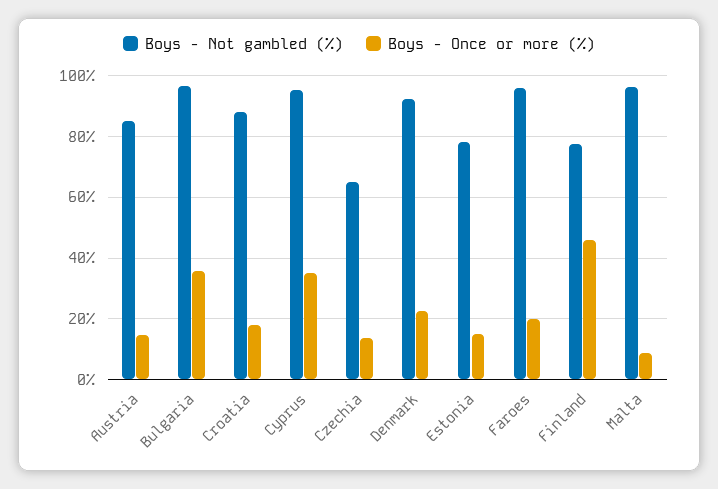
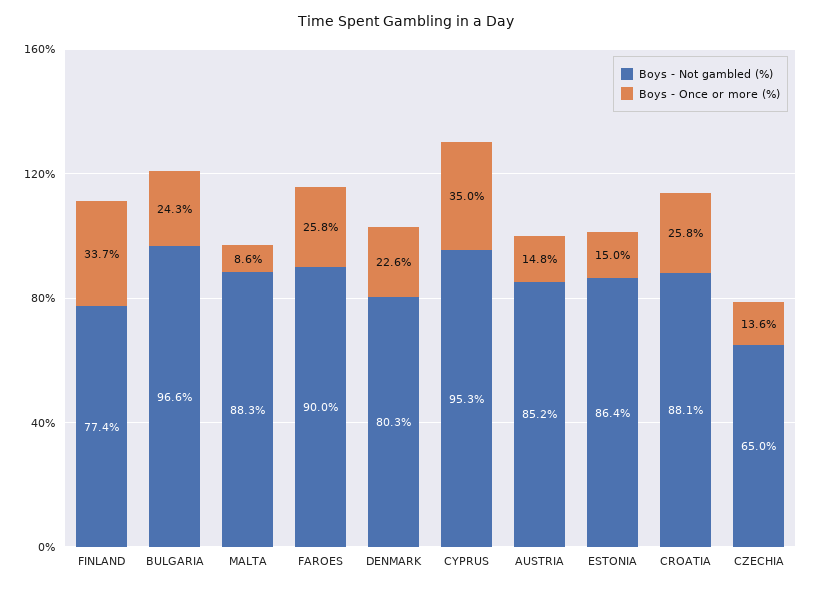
  {
    "Boys - Not gambled (%)": {
      "Austria": 85.2,
      "Bulgaria": 96.6,
      "Croatia": 88.1,
      "Cyprus": 95.3,
      "Czechia": 65,
-     "Denmark": 92,
+     "Denmark": 80.3,
-     "Estonia": 78,
+     "Estonia": 86.4,
-     "Faroes": 96,
+     "Faroes": 90,
      "Finland": 77.4,
-     "Malta": 96
+     "Malta": 88.3
    },
    "Boys - Once or more (%)": {
      "Austria": 14.8,
-     "Bulgaria": 36,
+     "Bulgaria": 24.3,
-     "Croatia": 18,
+     "Croatia": 25.8,
      "Cyprus": 35,
      "Czechia": 13.6,
      "Denmark": 22.6,
      "Estonia": 15,
-     "Faroes": 20,
+     "Faroes": 25.8,
-     "Finland": 46,
+     "Finland": 33.7,
      "Malta": 8.6
    }
  }

